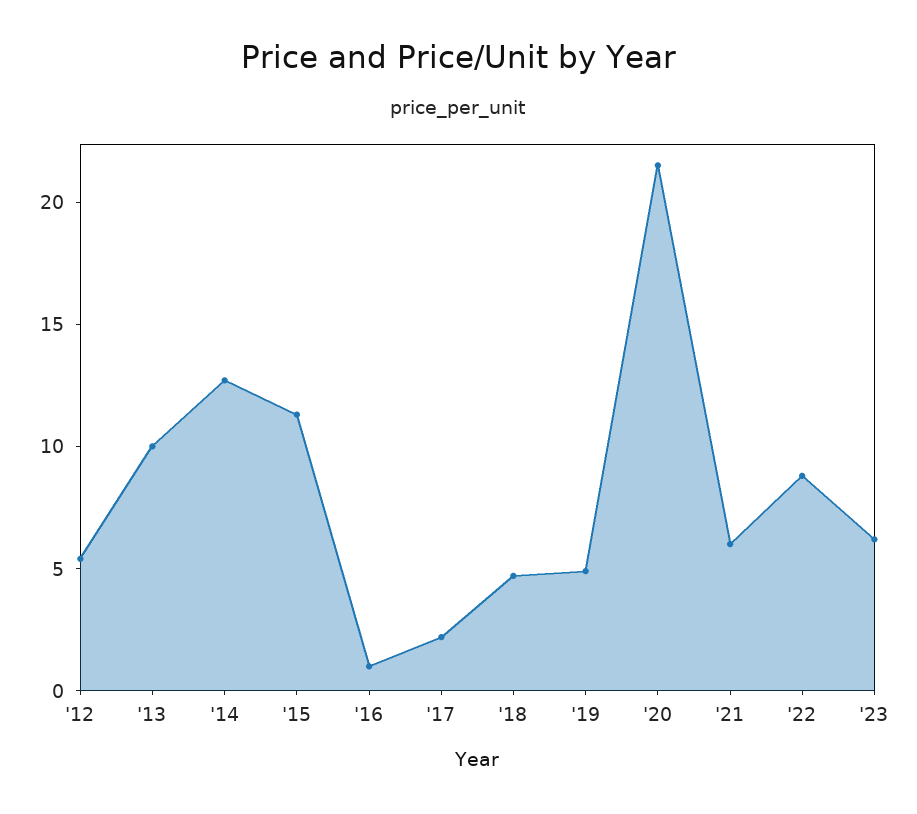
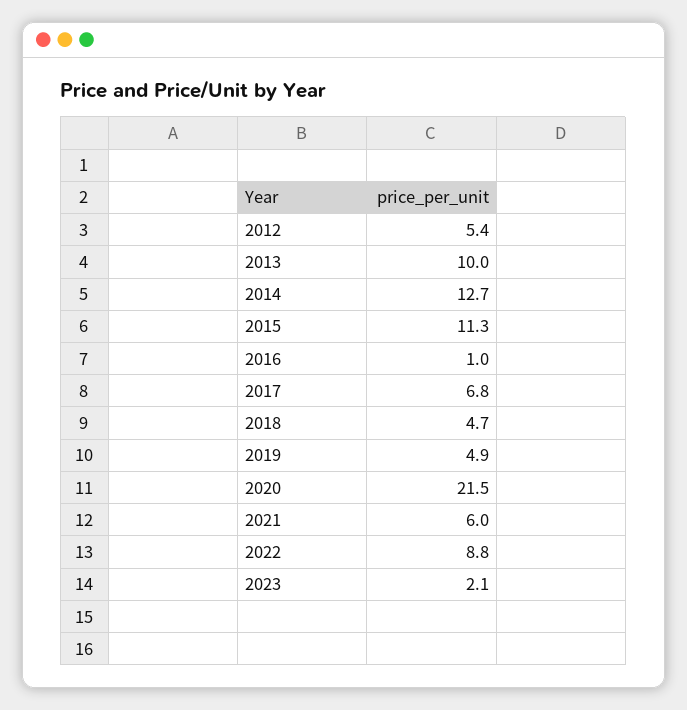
  {
    "'12": 5.4,
    "'13": 10,
    "'14": 12.7,
    "'15": 11.3,
    "'16": 1,
-   "'17": 2,
+   "'17": 6.8,
    "'18": 4.7,
    "'19": 4.9,
    "'20": 21.5,
    "'21": 6,
    "'22": 8.8,
-   "'23": 6
+   "'23": 2.1
  }

